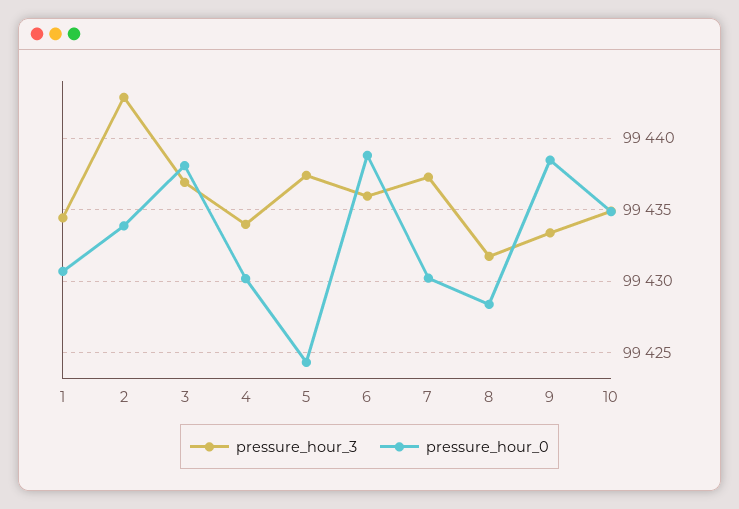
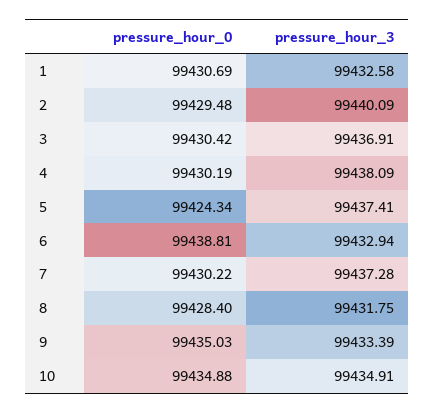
  {
    "pressure_hour_3": {
-     "1": 99434.5,
+     "1": 99432.58,
-     "2": 99443,
+     "2": 99440.09,
      "3": 99436.91,
-     "4": 99434,
+     "4": 99438.09,
      "5": 99437.41,
-     "6": 99436,
+     "6": 99432.94,
      "7": 99437.28,
      "8": 99431.75,
      "9": 99433.39,
      "10": 99434.91
    },
    "pressure_hour_0": {
      "1": 99430.69,
-     "2": 99434,
+     "2": 99429.48,
-     "3": 99438,
+     "3": 99430.42,
      "4": 99430.19,
      "5": 99424.34,
      "6": 99438.81,
      "7": 99430.22,
      "8": 99428.4,
-     "9": 99438.5,
+     "9": 99435.03,
      "10": 99434.88
    }
  }

